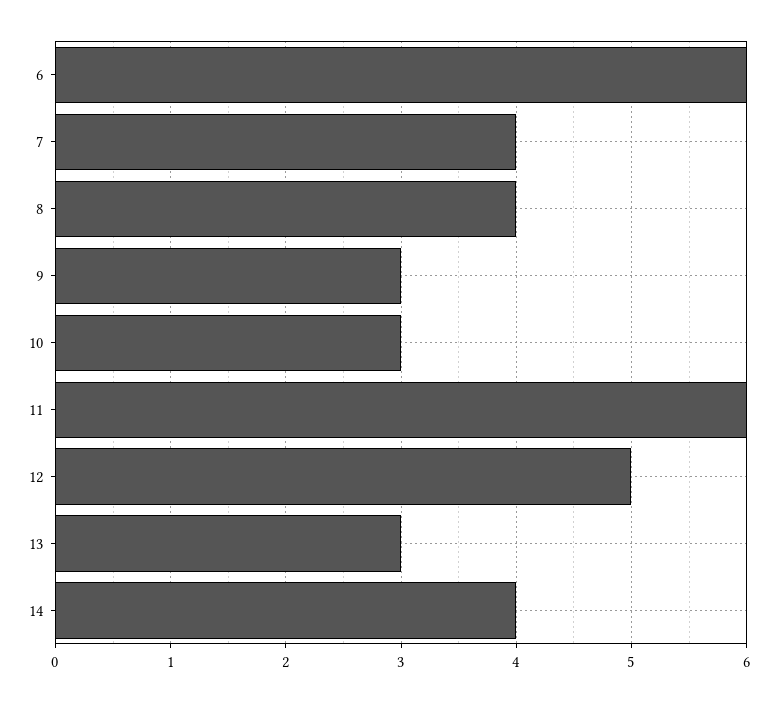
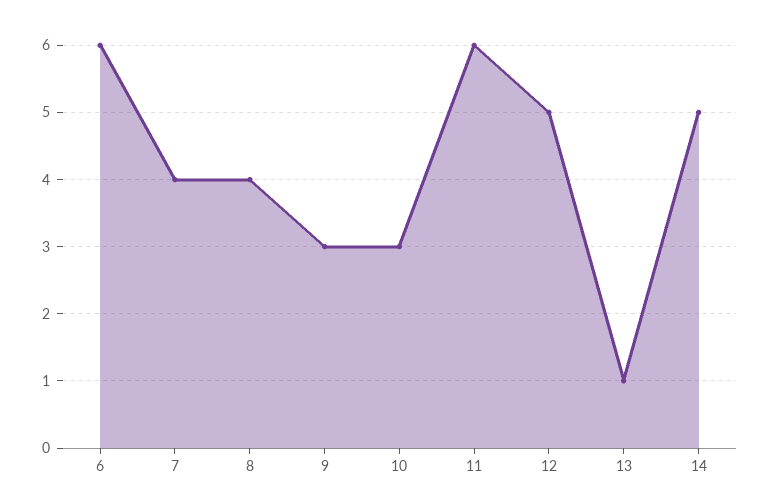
  {
    "6": 6,
    "7": 4,
    "8": 4,
    "9": 3,
    "10": 3,
    "11": 6,
    "12": 5,
-   "13": 3,
+   "13": 1,
-   "14": 4
+   "14": 5
  }

